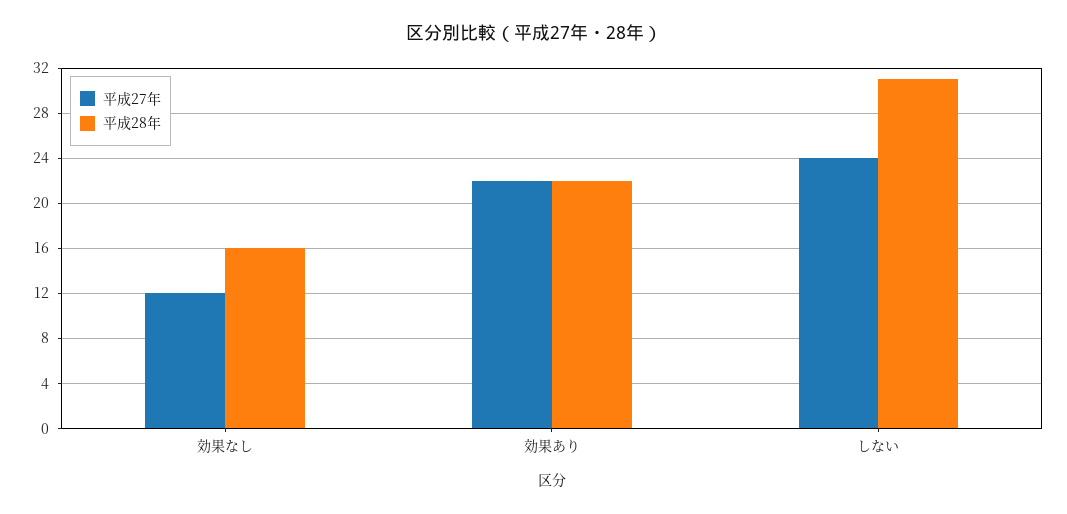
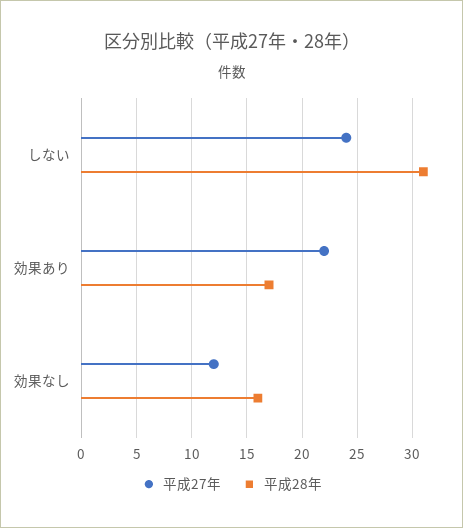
  {
    "平成27年": {
      "効果なし": 12,
      "効果あり": 22,
      "しない": 24
    },
    "平成28年": {
      "効果なし": 16,
-     "効果あり": 22,
+     "効果あり": 17,
      "しない": 31
    }
  }

